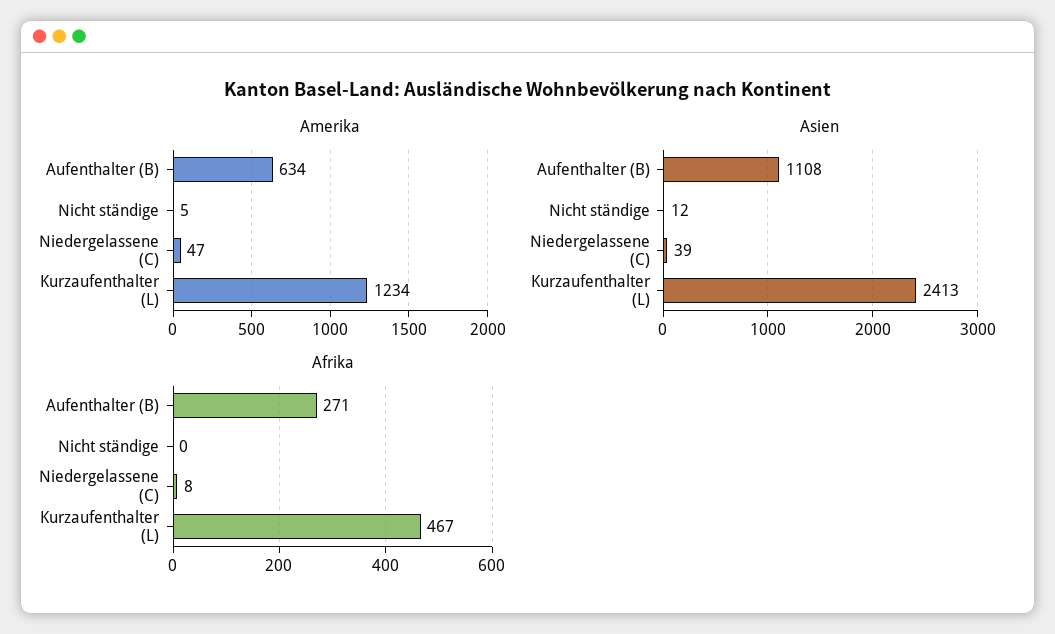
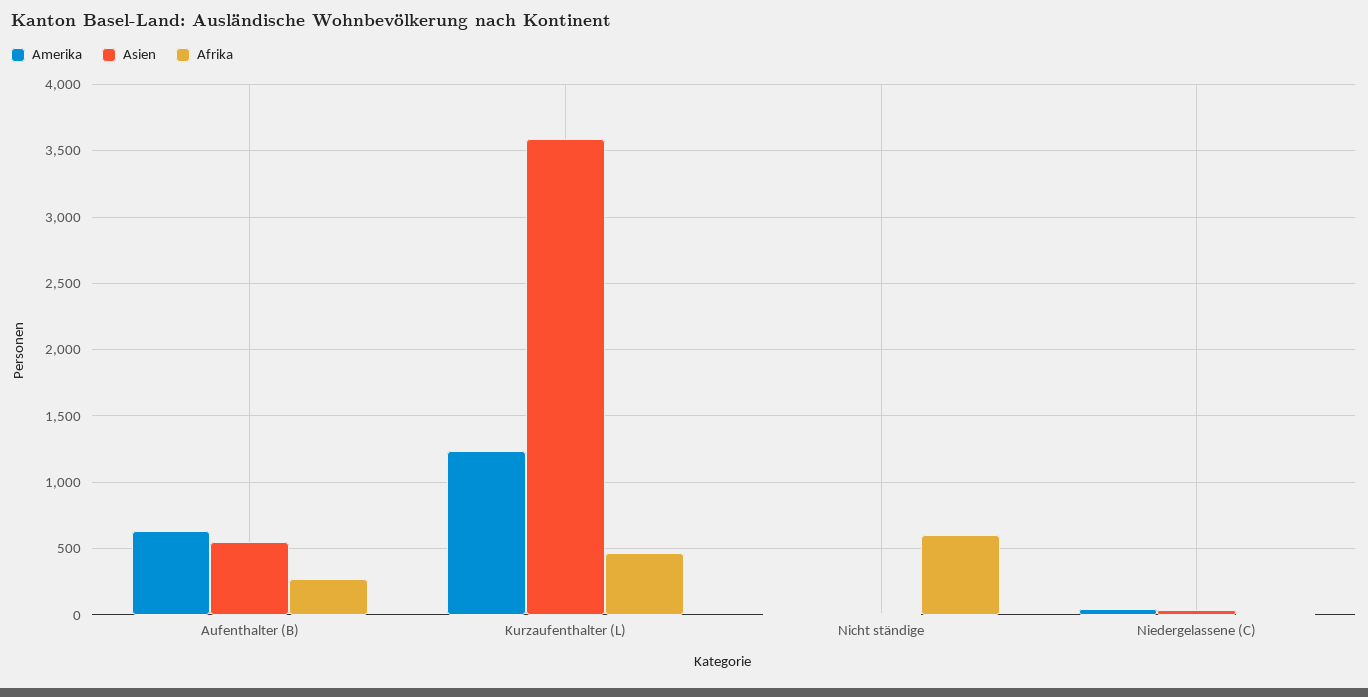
  {
    "Amerika": {
      "Aufenthalter (B)": 634,
      "Nicht ständige": 5,
      "Niedergelassene (C)": 47,
      "Kurzaufenthalter (L)": 1234
    },
    "Asien": {
-     "Aufenthalter (B)": 1108,
+     "Aufenthalter (B)": 550,
      "Nicht ständige": 12,
      "Niedergelassene (C)": 39,
-     "Kurzaufenthalter (L)": 2413
+     "Kurzaufenthalter (L)": 3600
    },
    "Afrika": {
      "Aufenthalter (B)": 271,
-     "Nicht ständige": 0,
+     "Nicht ständige": 600,
      "Niedergelassene (C)": 8,
      "Kurzaufenthalter (L)": 467
    }
  }

